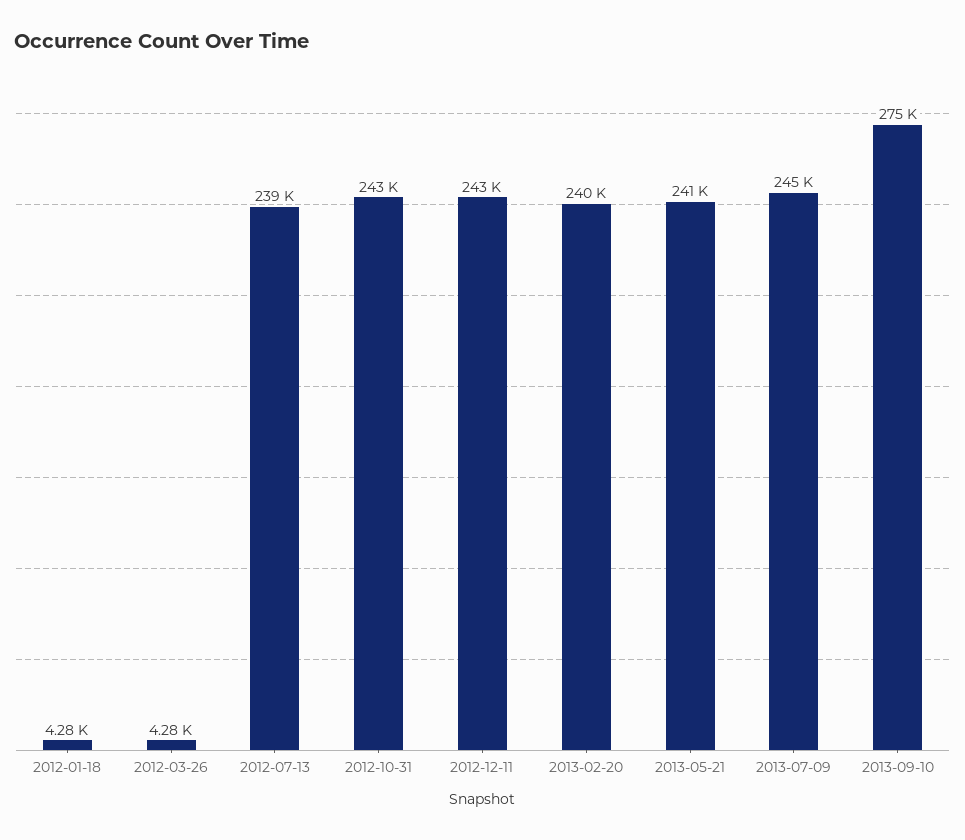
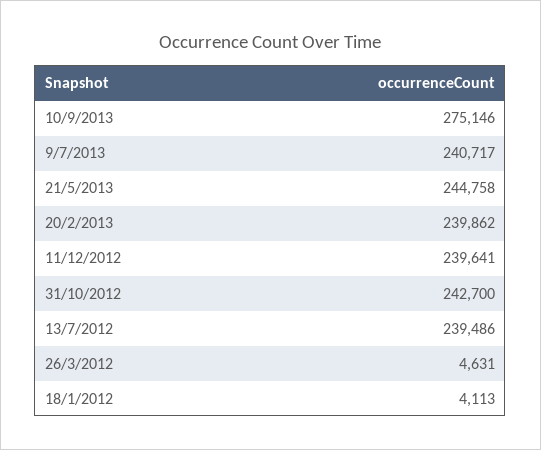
  {
-   "2012-01-18": 4280,
+   "2012-01-18": 4113,
-   "2012-03-26": 4280,
+   "2012-03-26": 4631,
    "2012-07-13": 239486,
    "2012-10-31": 242700,
-   "2012-12-11": 243000,
+   "2012-12-11": 239641,
    "2013-02-20": 239862,
-   "2013-05-21": 241000,
+   "2013-05-21": 244758,
-   "2013-07-09": 245000,
+   "2013-07-09": 240717,
    "2013-09-10": 275146
  }

